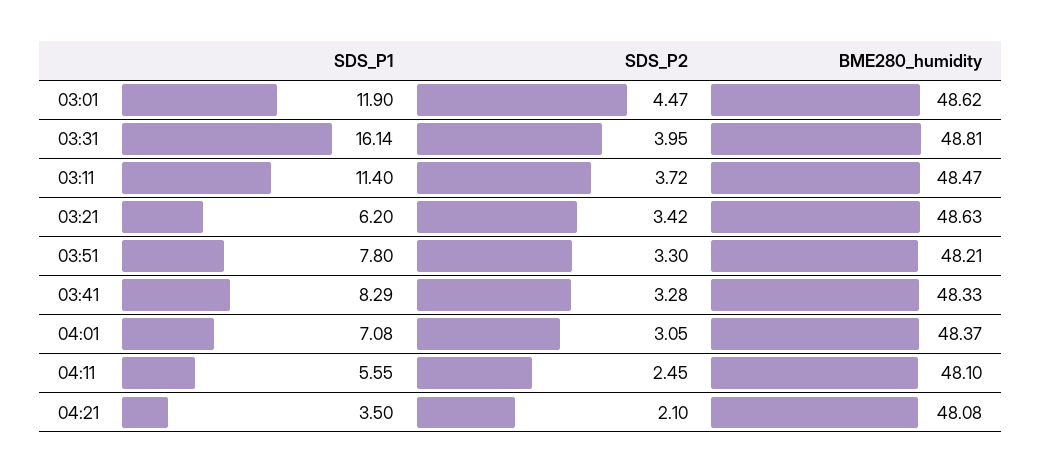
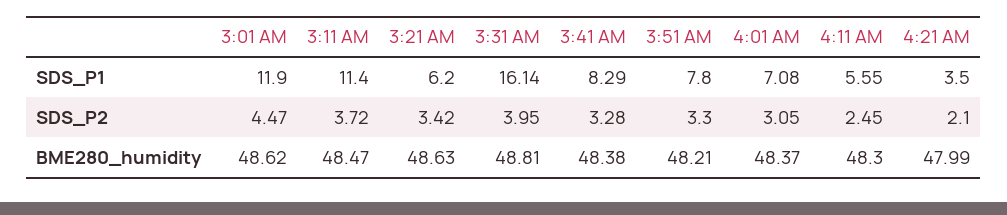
  {
    "SDS_P1": {
      "03:01": 11.9,
      "03:31": 16.14,
      "03:11": 11.4,
      "03:21": 6.2,
      "03:51": 7.8,
      "03:41": 8.29,
      "04:01": 7.08,
      "04:11": 5.55,
      "04:21": 3.5
    },
    "SDS_P2": {
      "03:01": 4.47,
      "03:31": 3.95,
      "03:11": 3.72,
      "03:21": 3.42,
      "03:51": 3.3,
      "03:41": 3.28,
      "04:01": 3.05,
      "04:11": 2.45,
      "04:21": 2.1
    },
    "BME280_humidity": {
      "03:01": 48.62,
      "03:31": 48.81,
      "03:11": 48.47,
      "03:21": 48.63,
      "03:51": 48.21,
-     "03:41": 48.33,
+     "03:41": 48.38,
      "04:01": 48.37,
-     "04:11": 48.1,
+     "04:11": 48.3,
-     "04:21": 48.08
+     "04:21": 47.99
    }
  }

